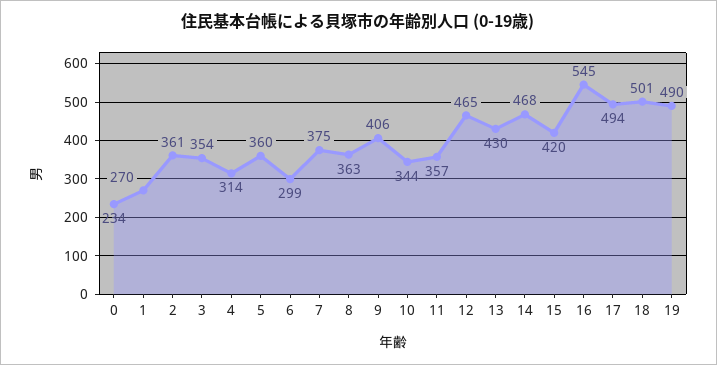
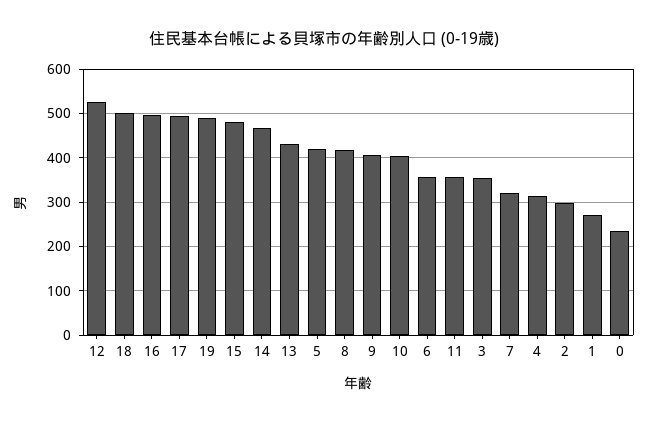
  {
    "0": 234,
    "1": 270,
-   "2": 361,
+   "2": 300,
    "3": 354,
    "4": 314,
-   "5": 360,
+   "5": 420,
-   "6": 299,
+   "6": 360,
-   "7": 375,
+   "7": 320,
-   "8": 363,
+   "8": 420,
    "9": 406,
-   "10": 344,
+   "10": 400,
    "11": 357,
-   "12": 465,
+   "12": 520,
    "13": 430,
    "14": 468,
-   "15": 420,
+   "15": 480,
-   "16": 545,
+   "16": 500,
    "17": 494,
    "18": 501,
    "19": 490
  }

